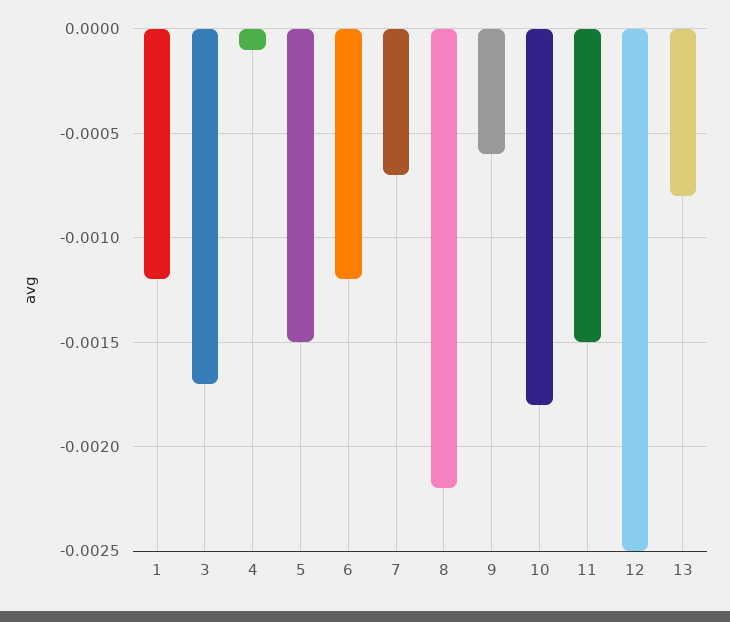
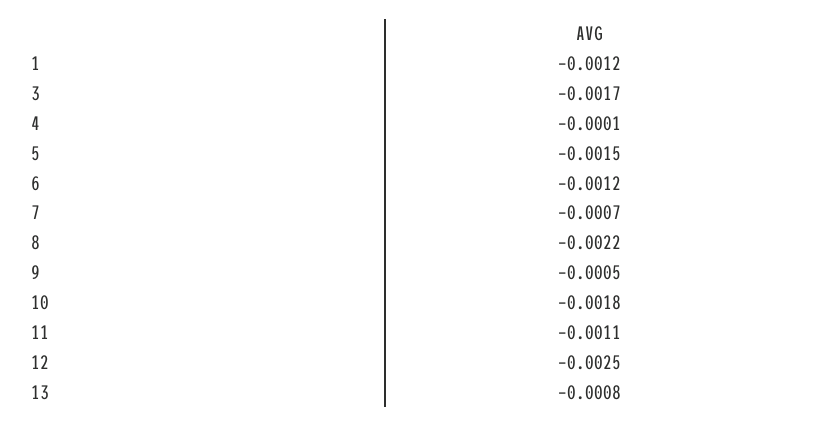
  {
    "1": -0.0012,
    "3": -0.0017,
    "4": -0.0001,
    "5": -0.0015,
    "6": -0.0012,
    "7": -0.0007,
    "8": -0.0022,
-   "9": -0.0006,
+   "9": -0.0005,
    "10": -0.0018,
-   "11": -0.0015,
+   "11": -0.0011,
    "12": -0.0025,
    "13": -0.0008
  }

